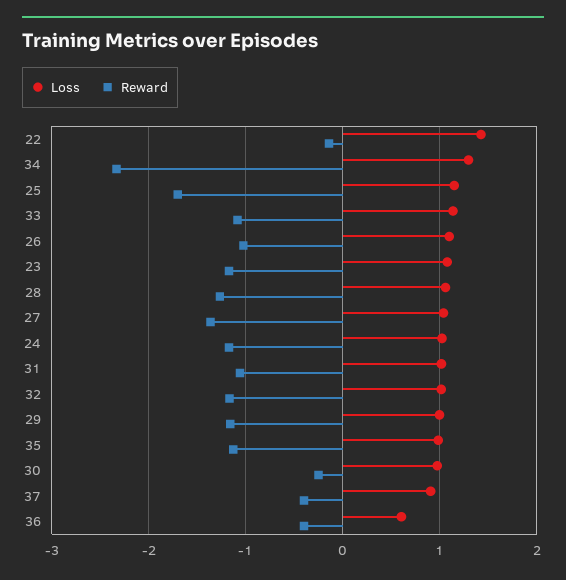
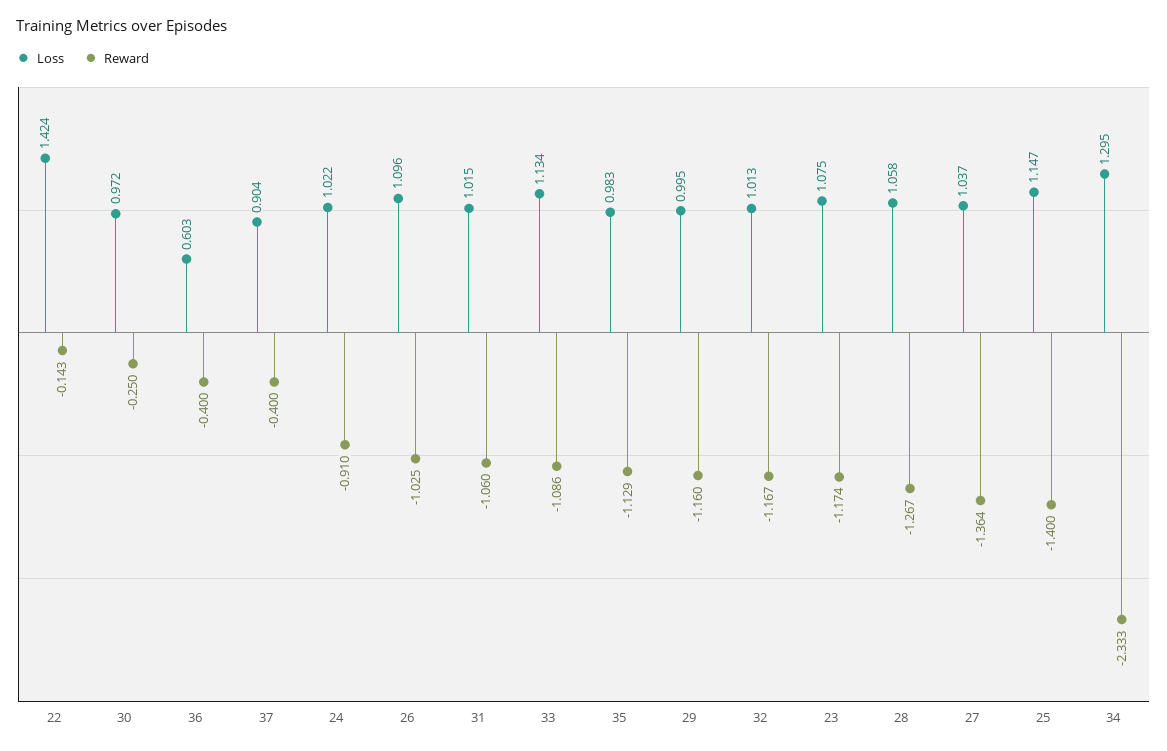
  {
    "Loss": {
      "22": 1.424,
      "34": 1.295,
      "25": 1.147,
      "33": 1.134,
      "26": 1.096,
      "23": 1.075,
      "28": 1.058,
      "27": 1.037,
      "24": 1.022,
      "31": 1.015,
      "32": 1.013,
      "29": 0.995,
      "35": 0.983,
      "30": 0.972,
      "37": 0.904,
      "36": 0.603
    },
    "Reward": {
      "22": -0.143,
      "34": -2.333,
-     "25": -1.7,
+     "25": -1.4,
      "33": -1.086,
      "26": -1.025,
      "23": -1.174,
      "28": -1.267,
      "27": -1.364,
-     "24": -1.2,
+     "24": -0.91,
      "31": -1.06,
      "32": -1.167,
      "29": -1.16,
      "35": -1.129,
      "30": -0.25,
      "37": -0.4,
      "36": -0.4
    }
  }

